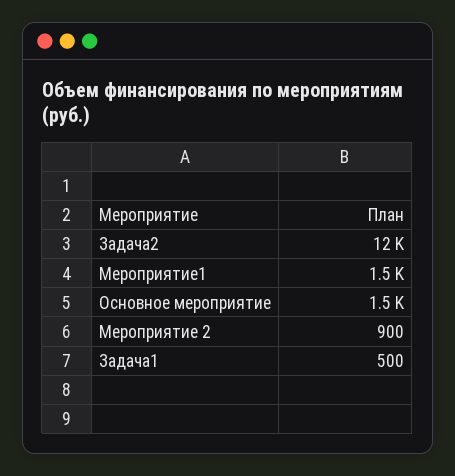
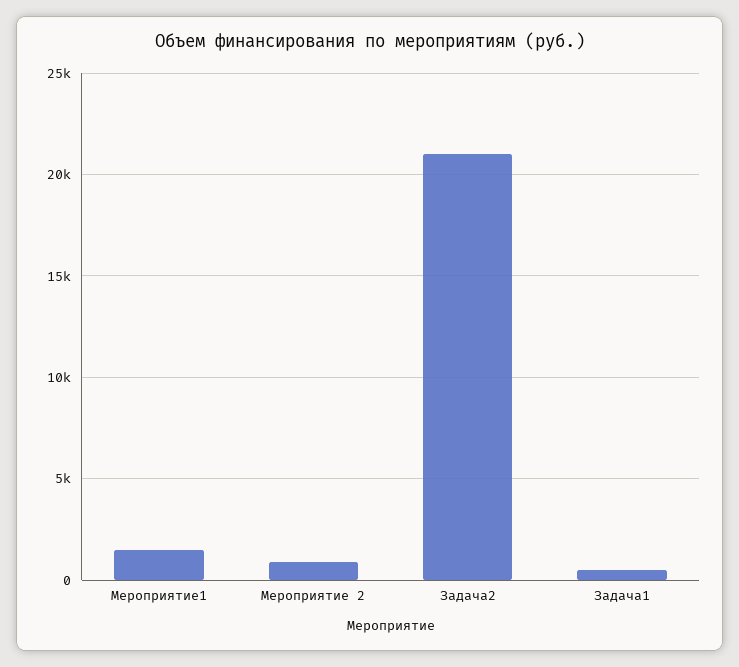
  {
-   "Задача2": 12000,
+   "Задача2": 21000,
    "Мероприятие1": 1500,
-   "Основное мероприятие": 1500,
    "Мероприятие 2": 900,
    "Задача1": 500
  }

